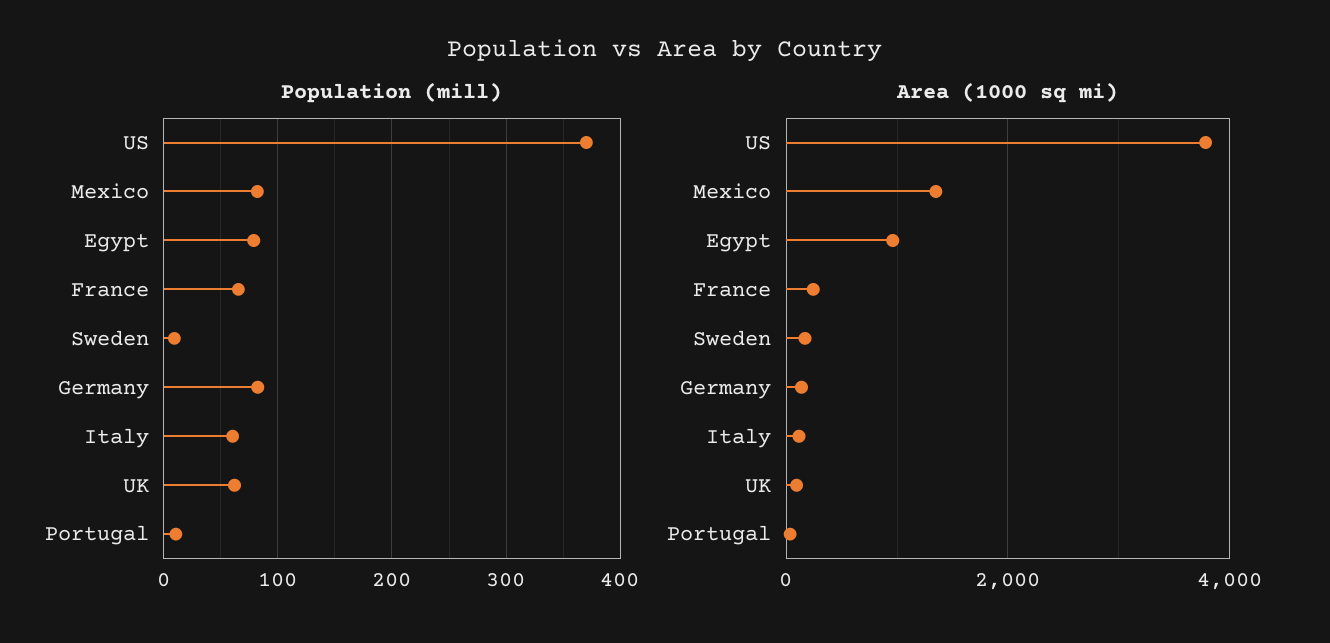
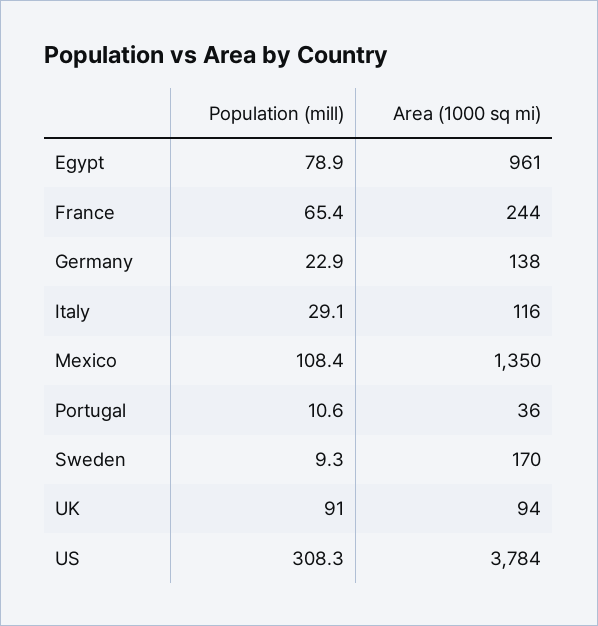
  {
    "Population (mill)": {
-     "US": 370,
+     "US": 308.3,
-     "Mexico": 80,
+     "Mexico": 108.4,
      "Egypt": 78.9,
      "France": 65.4,
      "Sweden": 9.3,
-     "Germany": 80,
+     "Germany": 22.9,
-     "Italy": 60,
+     "Italy": 29.1,
-     "UK": 60,
+     "UK": 91,
      "Portugal": 10.6
    },
    "Area (1000 sq mi)": {
      "US": 3784,
      "Mexico": 1350,
      "Egypt": 961,
      "France": 244,
      "Sweden": 170,
      "Germany": 138,
      "Italy": 116,
      "UK": 94,
      "Portugal": 36
    }
  }

